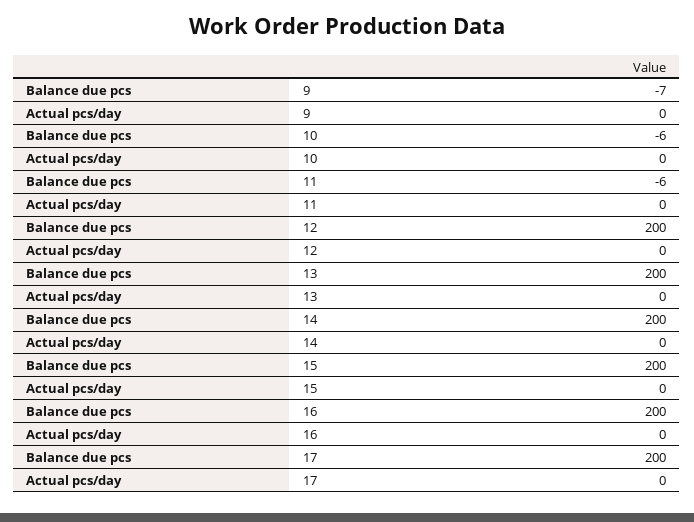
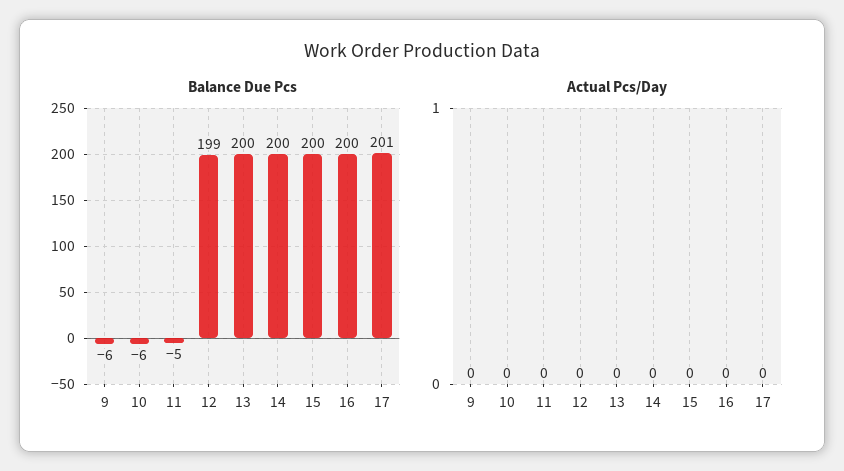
  {
    "Balance due pcs": {
-     "9": -7,
+     "9": -6,
      "10": -6,
-     "11": -6,
+     "11": -5,
-     "12": 200,
+     "12": 199,
      "13": 200,
      "14": 200,
      "15": 200,
      "16": 200,
-     "17": 200
+     "17": 201
    },
    "Actual pcs/day": {
      "9": 0,
      "10": 0,
      "11": 0,
      "12": 0,
      "13": 0,
      "14": 0,
      "15": 0,
      "16": 0,
      "17": 0
    }
  }

